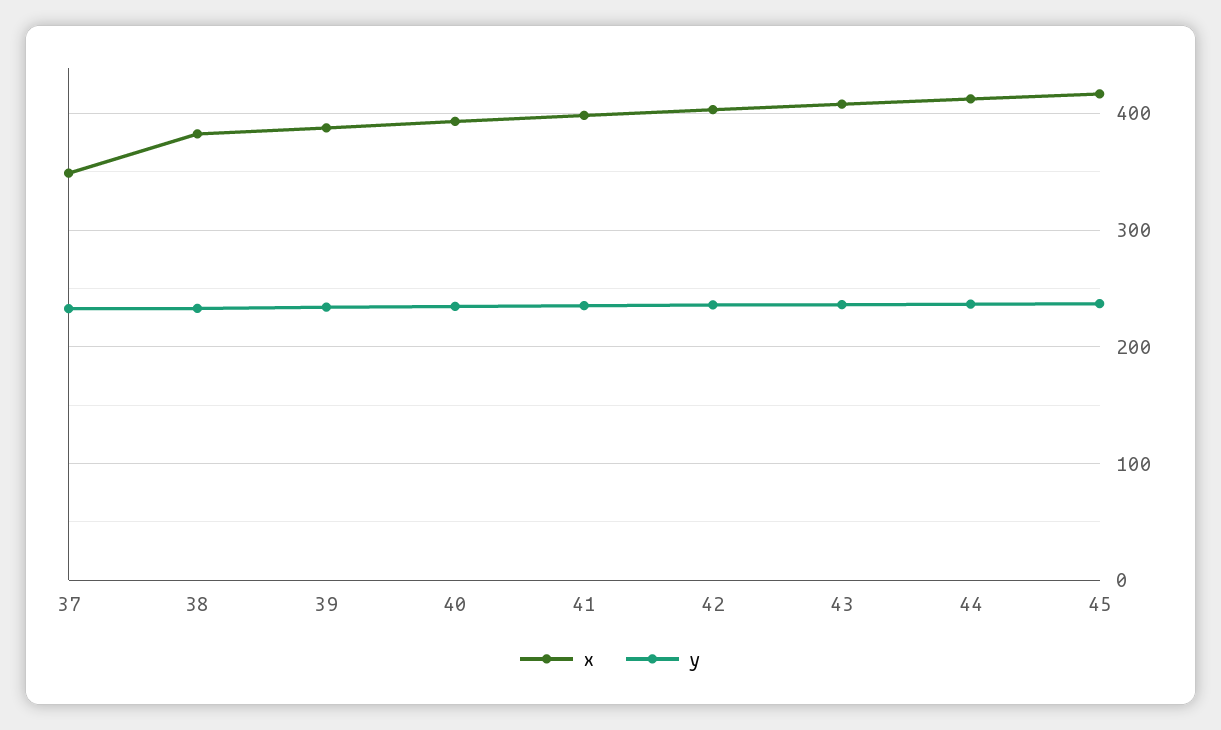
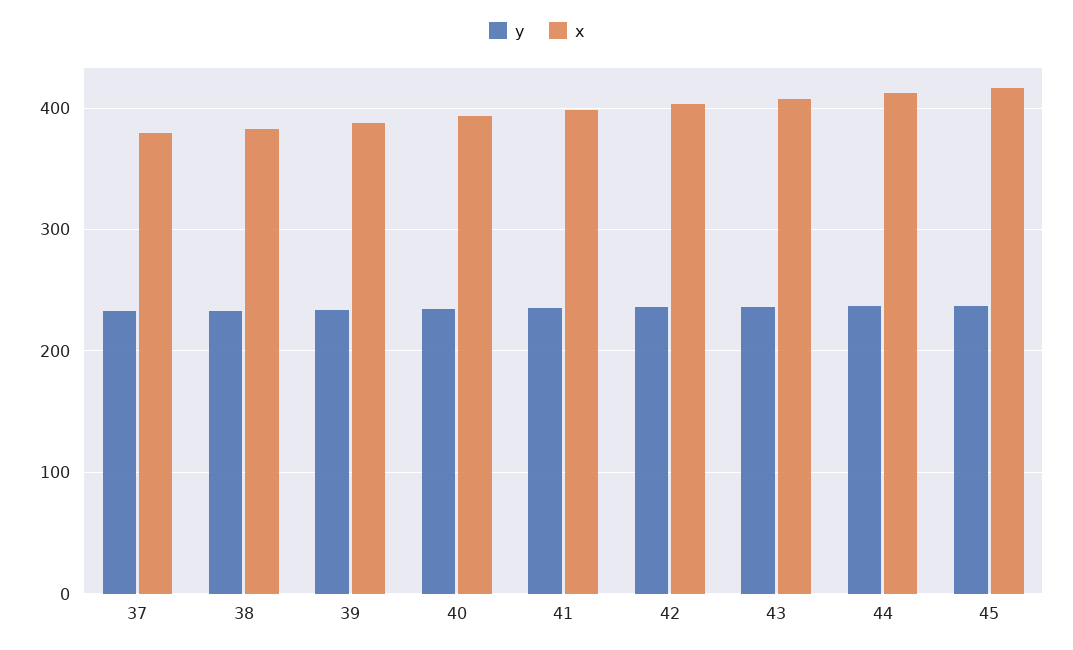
  {
    "x": {
-     "37": 350,
+     "37": 380,
      "38": 380,
      "39": 390,
      "40": 390,
      "41": 400,
      "42": 400,
      "43": 410,
      "44": 410,
      "45": 420
    },
    "y": {
      "37": 230,
      "38": 230,
      "39": 230,
      "40": 230,
      "41": 240,
      "42": 240,
      "43": 240,
      "44": 240,
      "45": 240
    }
  }

